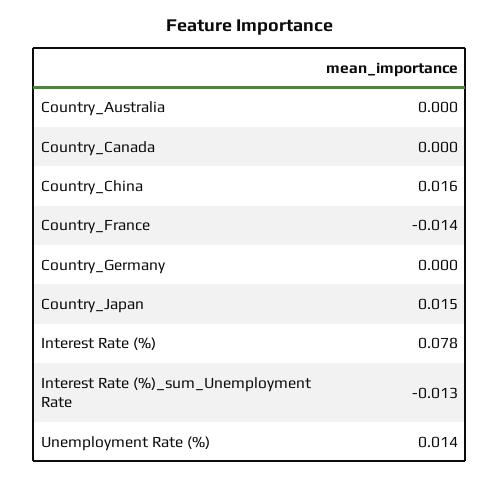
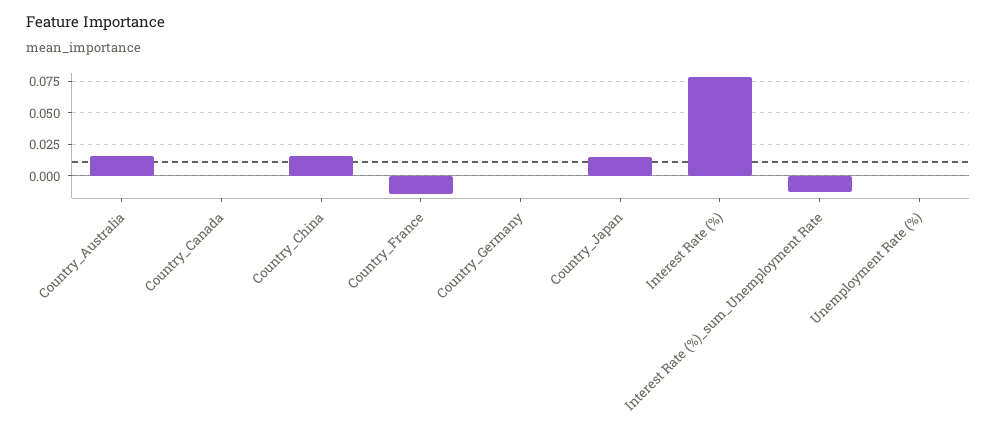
  {
-   "Country_Australia": 0,
+   "Country_Australia": 0.015,
    "Country_Canada": 0,
    "Country_China": 0.016,
    "Country_France": -0.014,
    "Country_Germany": 0,
    "Country_Japan": 0.015,
    "Interest Rate (%)": 0.078,
    "Interest Rate (%)_sum_Unemployment Rate": -0.013,
-   "Unemployment Rate (%)": 0.014
+   "Unemployment Rate (%)": 0
  }

